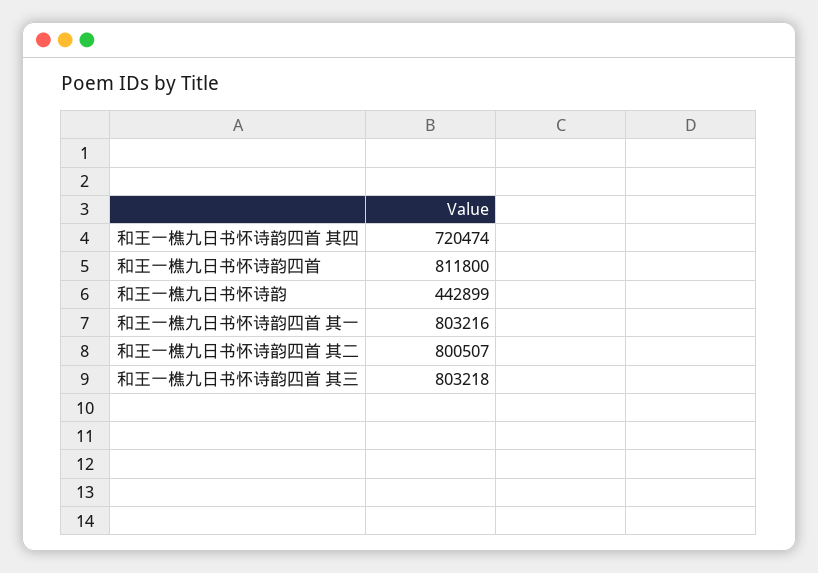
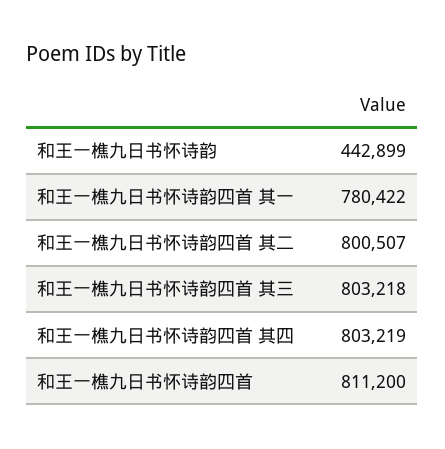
  {
-   "和王一樵九日书怀诗韵四首 其四": 720474,
+   "和王一樵九日书怀诗韵四首 其四": 803219,
-   "和王一樵九日书怀诗韵四首": 811800,
+   "和王一樵九日书怀诗韵四首": 811200,
    "和王一樵九日书怀诗韵": 442899,
-   "和王一樵九日书怀诗韵四首 其一": 803216,
+   "和王一樵九日书怀诗韵四首 其一": 780422,
    "和王一樵九日书怀诗韵四首 其二": 800507,
    "和王一樵九日书怀诗韵四首 其三": 803218
  }

